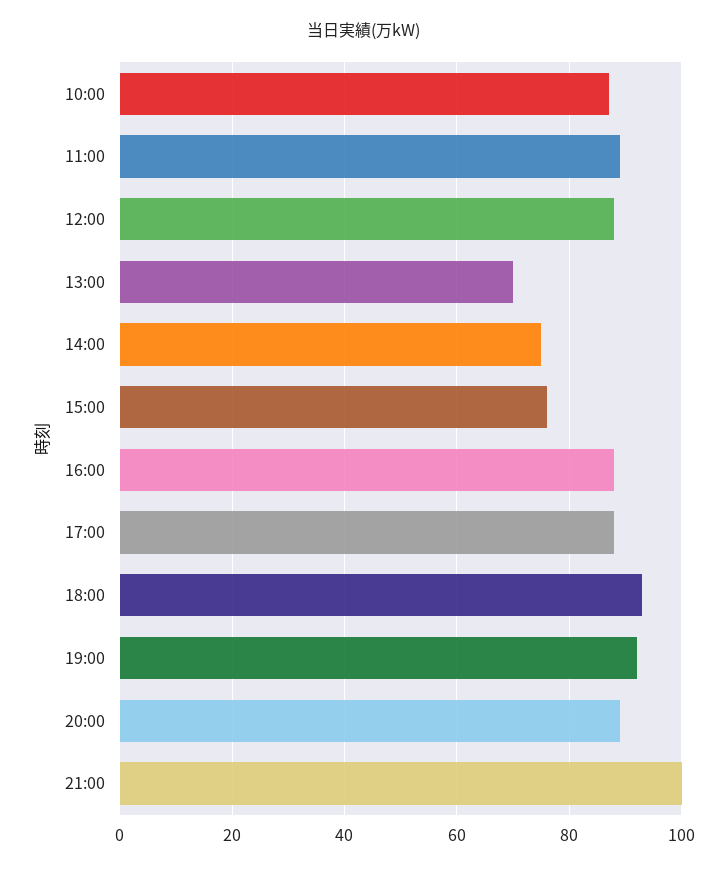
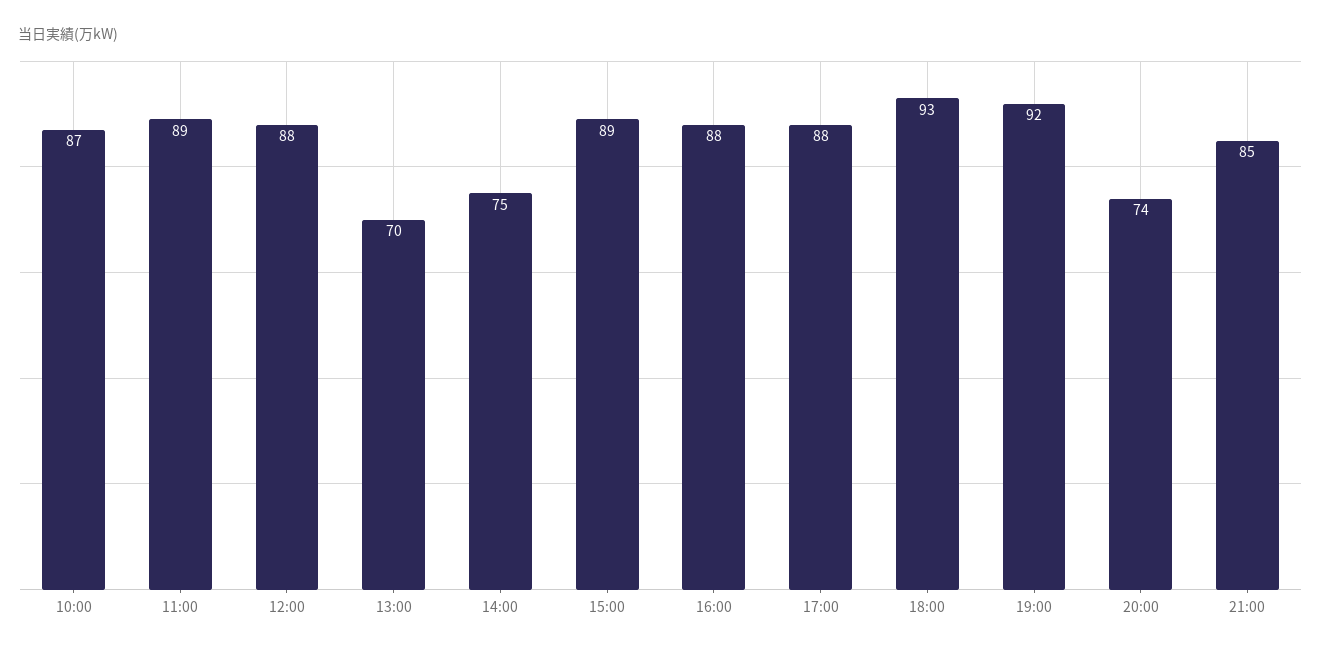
  {
    "10:00": 87,
    "11:00": 89,
    "12:00": 88,
    "13:00": 70,
    "14:00": 75,
-   "15:00": 75,
+   "15:00": 89,
    "16:00": 88,
    "17:00": 88,
    "18:00": 93,
    "19:00": 92,
-   "20:00": 90,
+   "20:00": 74,
-   "21:00": 100
+   "21:00": 85
  }

